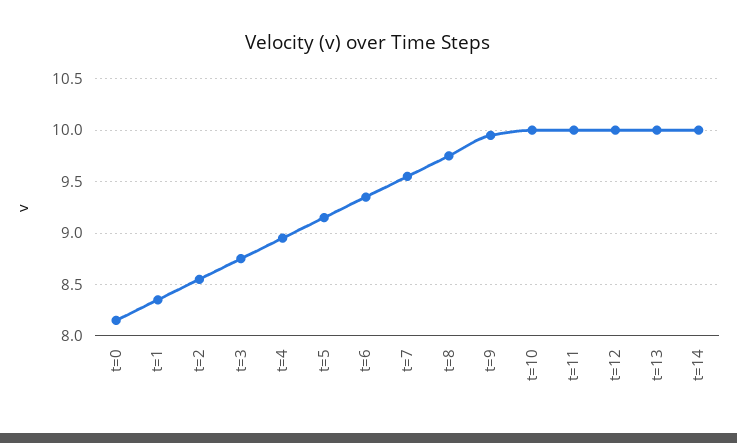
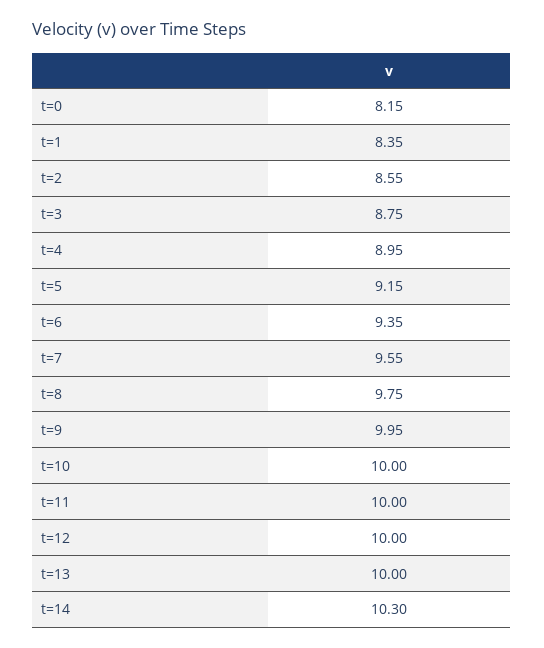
  {
    "t=0": 8.15,
    "t=1": 8.35,
    "t=2": 8.55,
    "t=3": 8.75,
    "t=4": 8.95,
    "t=5": 9.15,
    "t=6": 9.35,
    "t=7": 9.55,
    "t=8": 9.75,
    "t=9": 9.95,
    "t=10": 10,
    "t=11": 10,
    "t=12": 10,
    "t=13": 10,
-   "t=14": 10
+   "t=14": 10.3
  }

